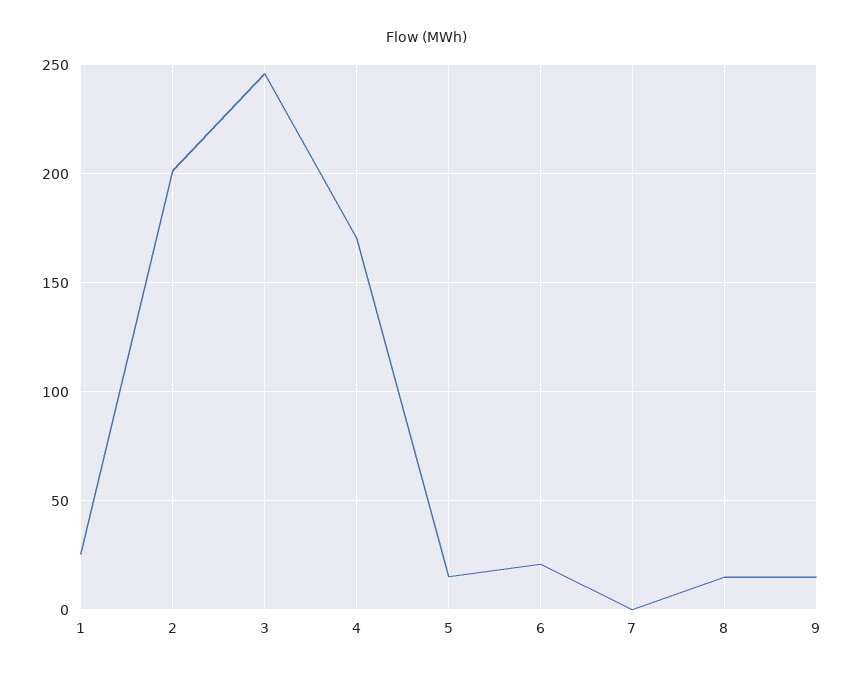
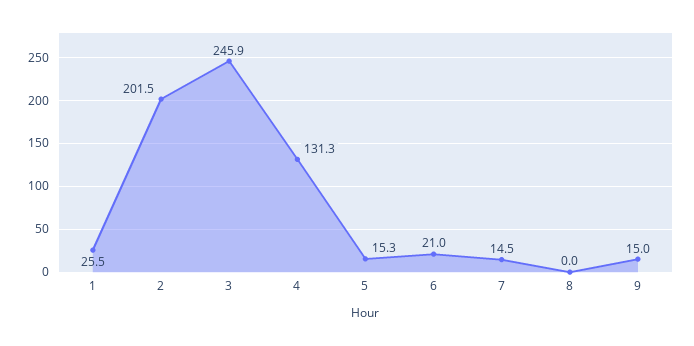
  {
    "1": 25.5,
    "2": 201.5,
    "3": 245.9,
-   "4": 170,
+   "4": 131.3,
    "5": 15.3,
    "6": 21,
-   "7": 0,
+   "7": 14.5,
-   "8": 15,
+   "8": 0,
    "9": 15
  }

